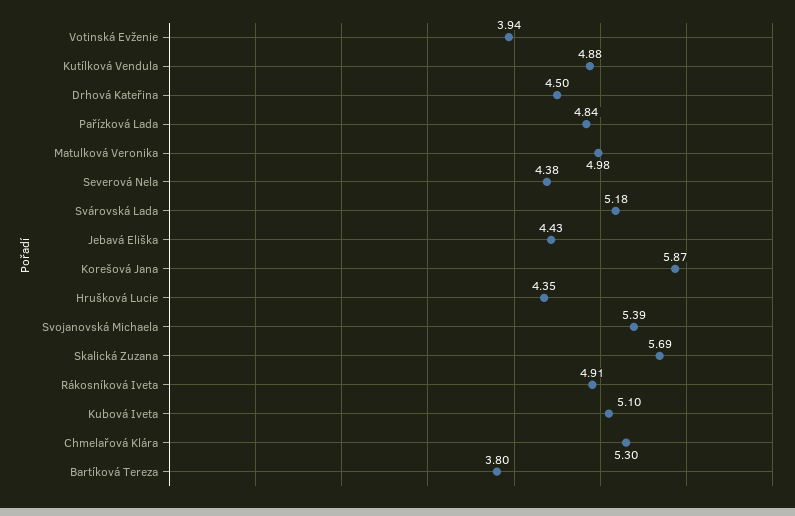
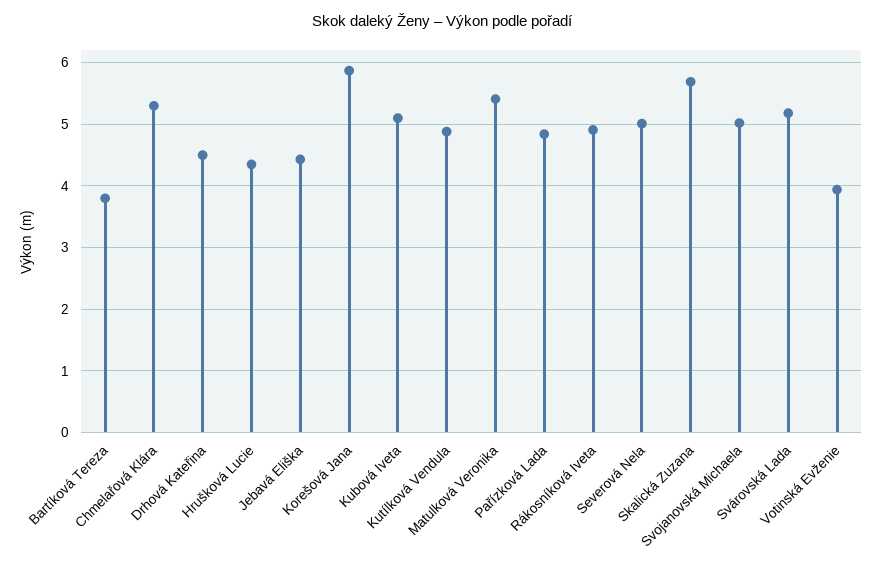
  {
    "Votinská Evženie": 3.94,
    "Kutílková Vendula": 4.88,
    "Drhová Kateřina": 4.5,
    "Pařízková Lada": 4.84,
-   "Matulková Veronika": 4.98,
+   "Matulková Veronika": 5.4,
-   "Severová Nela": 4.38,
+   "Severová Nela": 5,
    "Svárovská Lada": 5.18,
    "Jebavá Eliška": 4.43,
    "Korešová Jana": 5.87,
    "Hrušková Lucie": 4.35,
-   "Svojanovská Michaela": 5.39,
+   "Svojanovská Michaela": 5,
    "Skalická Zuzana": 5.69,
    "Rákosníková Iveta": 4.91,
    "Kubová Iveta": 5.1,
    "Chmelařová Klára": 5.3,
    "Bartíková Tereza": 3.8
  }

